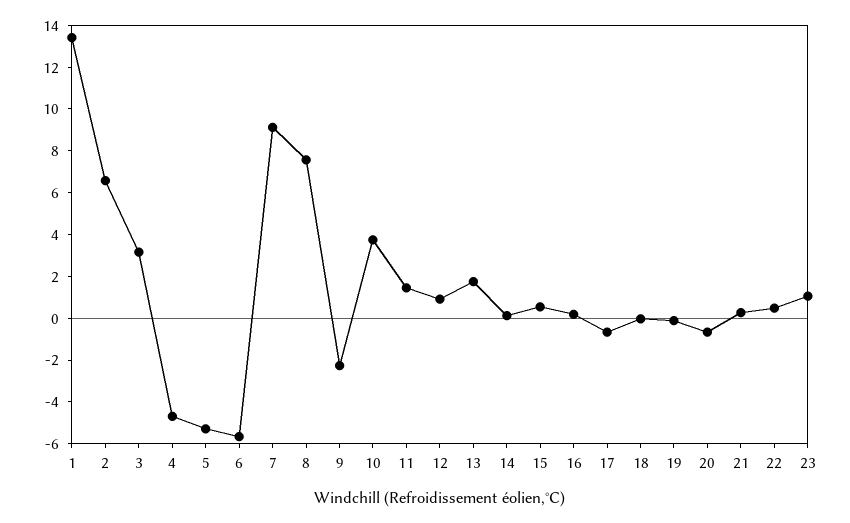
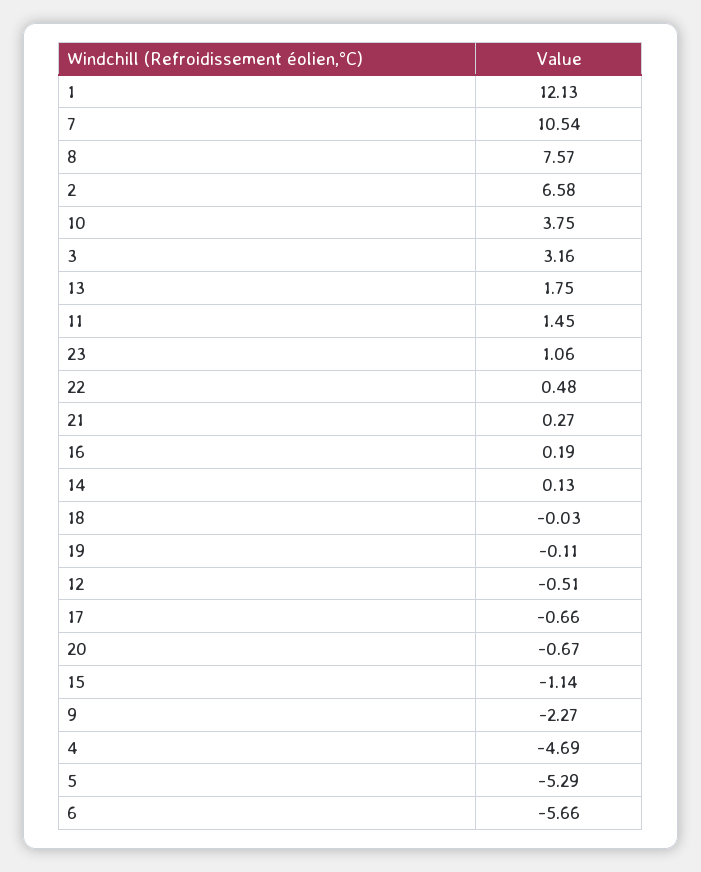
  {
-   "1": 13.5,
+   "1": 12.13,
    "2": 6.58,
    "3": 3.16,
    "4": -4.69,
    "5": -5.29,
    "6": -5.66,
-   "7": 9,
+   "7": 10.54,
    "8": 7.57,
    "9": -2.27,
    "10": 3.75,
    "11": 1.45,
-   "12": 1,
+   "12": -0.51,
    "13": 1.75,
    "14": 0.13,
-   "15": 0.5,
+   "15": -1.14,
    "16": 0.19,
    "17": -0.66,
    "18": -0.03,
    "19": -0.11,
    "20": -0.67,
    "21": 0.27,
    "22": 0.48,
    "23": 1.06
  }

